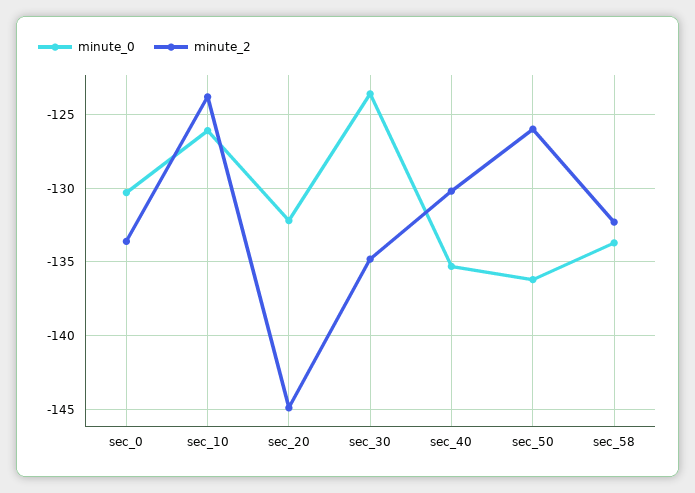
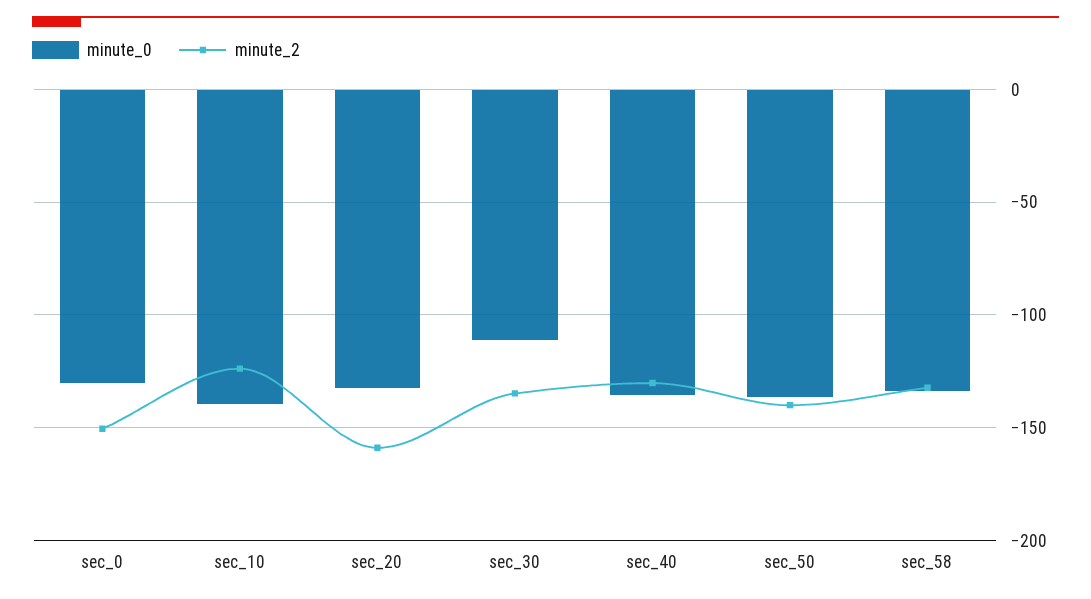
  {
    "minute_0": {
      "sec_0": -130.5,
-     "sec_10": -126,
+     "sec_10": -140,
      "sec_20": -132,
-     "sec_30": -123.5,
+     "sec_30": -110,
      "sec_40": -135.5,
      "sec_50": -136,
      "sec_58": -133.5
    },
    "minute_2": {
-     "sec_0": -133.5,
+     "sec_0": -150,
      "sec_10": -124,
-     "sec_20": -145,
+     "sec_20": -160,
      "sec_30": -135,
      "sec_40": -130,
-     "sec_50": -126,
+     "sec_50": -140,
      "sec_58": -132.5
    }
  }

